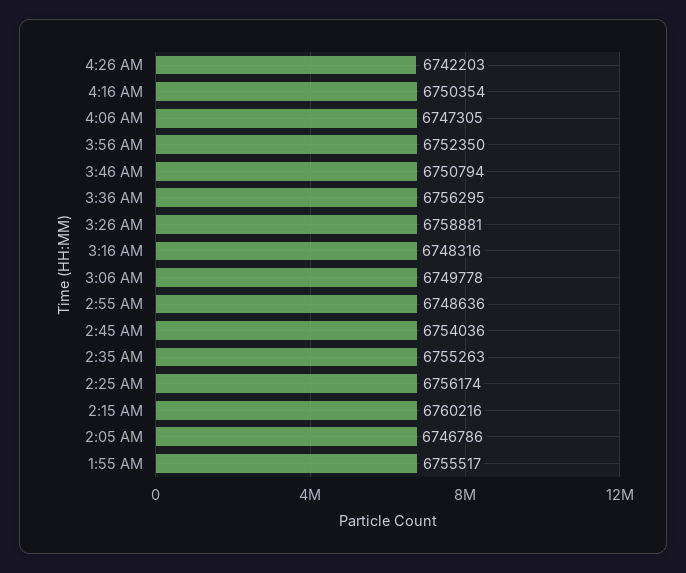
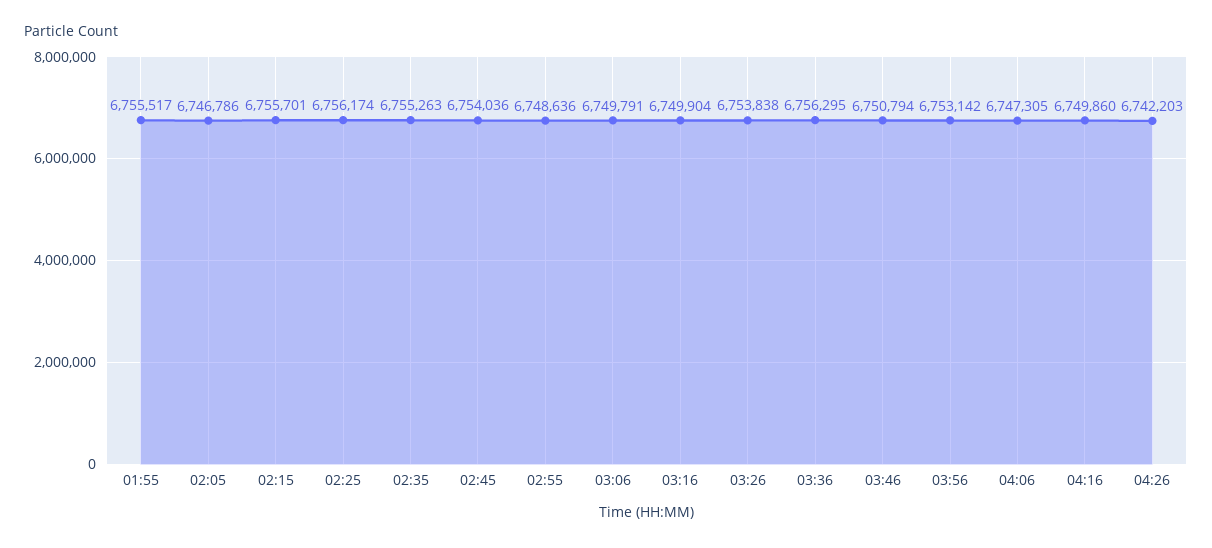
  {
    "4:26 AM": 6742203,
-   "4:16 AM": 6750354,
+   "4:16 AM": 6749860,
    "4:06 AM": 6747305,
-   "3:56 AM": 6752350,
+   "3:56 AM": 6753142,
    "3:46 AM": 6750794,
    "3:36 AM": 6756295,
-   "3:26 AM": 6758881,
+   "3:26 AM": 6753838,
-   "3:16 AM": 6748316,
+   "3:16 AM": 6749904,
-   "3:06 AM": 6749778,
+   "3:06 AM": 6749791,
    "2:55 AM": 6748636,
    "2:45 AM": 6754036,
    "2:35 AM": 6755263,
    "2:25 AM": 6756174,
-   "2:15 AM": 6760216,
+   "2:15 AM": 6755701,
    "2:05 AM": 6746786,
    "1:55 AM": 6755517
  }

